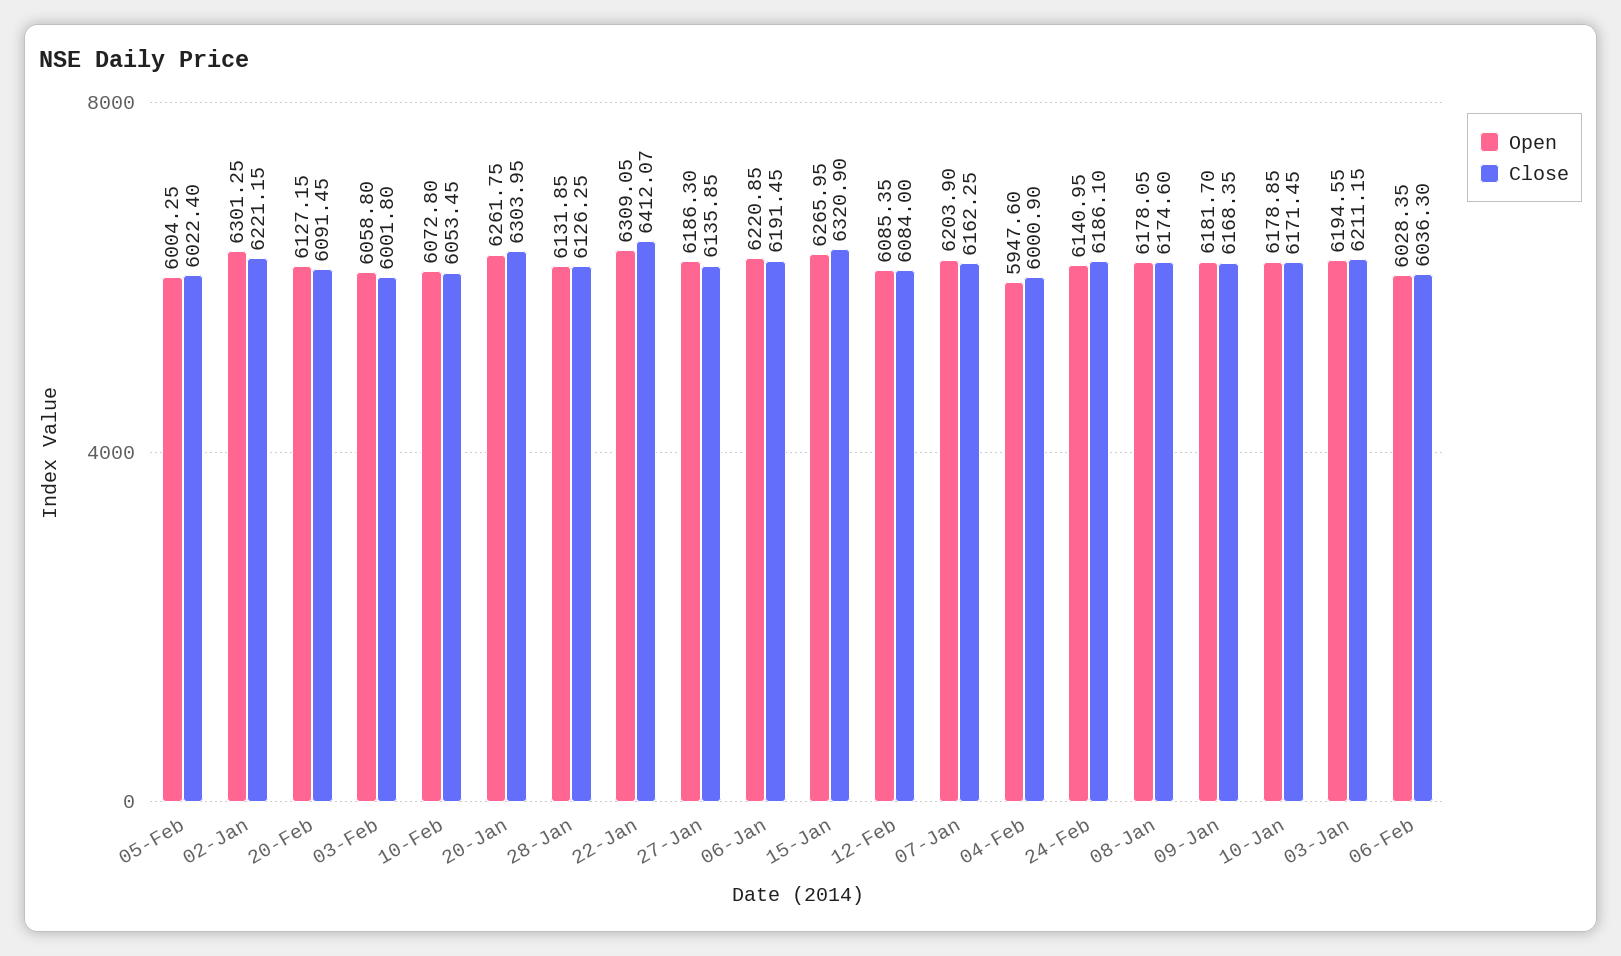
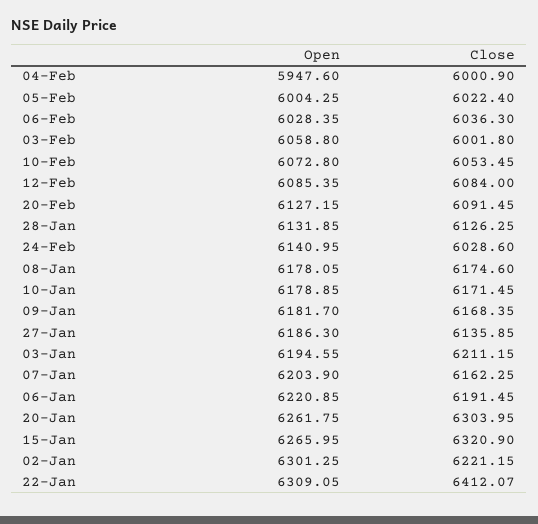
  {
    "Open": {
      "05-Feb": 6004.25,
      "02-Jan": 6301.25,
      "20-Feb": 6127.15,
      "03-Feb": 6058.8,
      "10-Feb": 6072.8,
      "20-Jan": 6261.75,
      "28-Jan": 6131.85,
      "22-Jan": 6309.05,
      "27-Jan": 6186.3,
      "06-Jan": 6220.85,
      "15-Jan": 6265.95,
      "12-Feb": 6085.35,
      "07-Jan": 6203.9,
      "04-Feb": 5947.6,
      "24-Feb": 6140.95,
      "08-Jan": 6178.05,
      "09-Jan": 6181.7,
      "10-Jan": 6178.85,
      "03-Jan": 6194.55,
      "06-Feb": 6028.35
    },
    "Close": {
      "05-Feb": 6022.4,
      "02-Jan": 6221.15,
      "20-Feb": 6091.45,
      "03-Feb": 6001.8,
      "10-Feb": 6053.45,
      "20-Jan": 6303.95,
      "28-Jan": 6126.25,
      "22-Jan": 6412.07,
      "27-Jan": 6135.85,
      "06-Jan": 6191.45,
      "15-Jan": 6320.9,
      "12-Feb": 6084,
      "07-Jan": 6162.25,
      "04-Feb": 6000.9,
-     "24-Feb": 6186.1,
+     "24-Feb": 6028.6,
      "08-Jan": 6174.6,
      "09-Jan": 6168.35,
      "10-Jan": 6171.45,
      "03-Jan": 6211.15,
      "06-Feb": 6036.3
    }
  }

